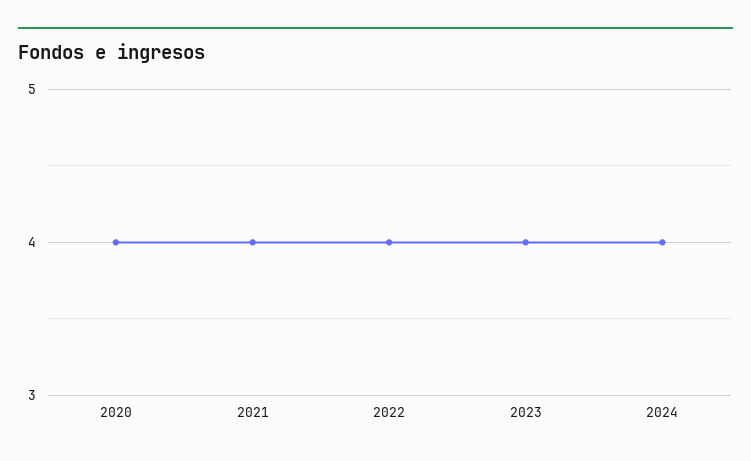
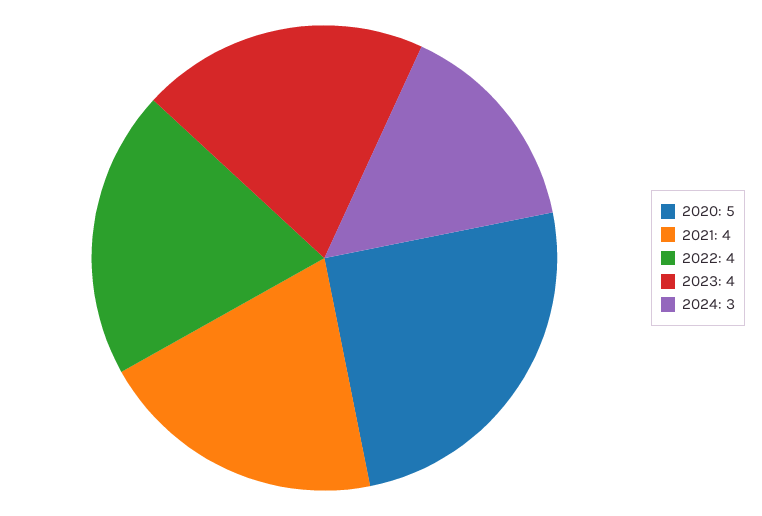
  {
-   "2020": 4,
+   "2020": 5,
    "2021": 4,
    "2022": 4,
    "2023": 4,
-   "2024": 4
+   "2024": 3
  }

